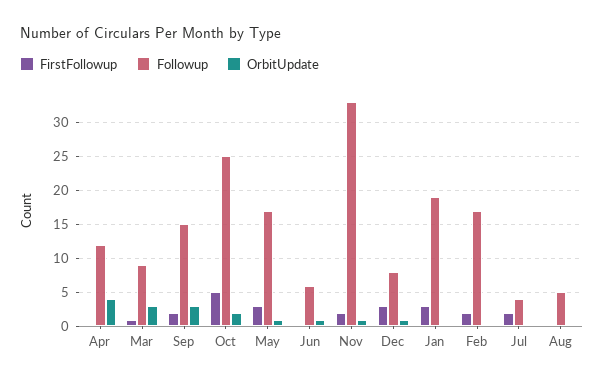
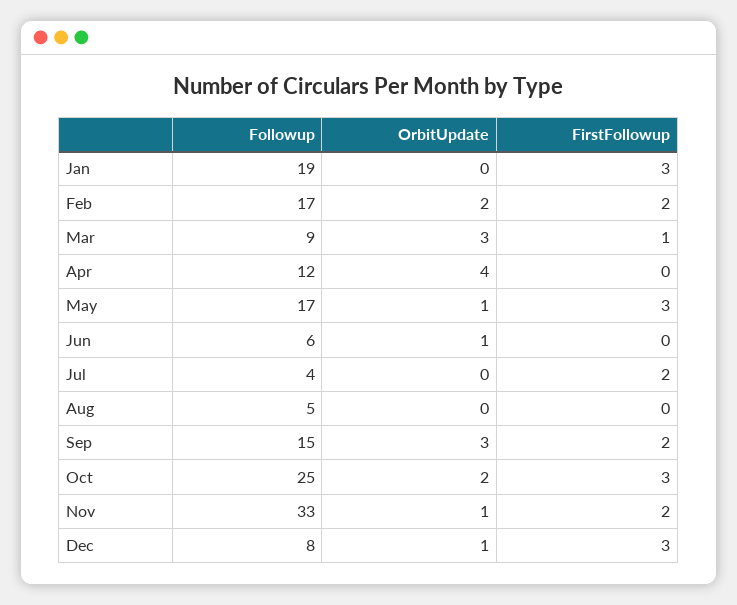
  {
    "FirstFollowup": {
      "Apr": 0,
      "Mar": 1,
      "Sep": 2,
-     "Oct": 5,
+     "Oct": 3,
      "May": 3,
      "Jun": 0,
      "Nov": 2,
      "Dec": 3,
      "Jan": 3,
      "Feb": 2,
      "Jul": 2,
      "Aug": 0
    },
    "Followup": {
      "Apr": 12,
      "Mar": 9,
      "Sep": 15,
      "Oct": 25,
      "May": 17,
      "Jun": 6,
      "Nov": 33,
      "Dec": 8,
      "Jan": 19,
      "Feb": 17,
      "Jul": 4,
      "Aug": 5
    },
    "OrbitUpdate": {
      "Apr": 4,
      "Mar": 3,
      "Sep": 3,
      "Oct": 2,
      "May": 1,
      "Jun": 1,
      "Nov": 1,
      "Dec": 1,
      "Jan": 0,
-     "Feb": 0,
+     "Feb": 2,
      "Jul": 0,
      "Aug": 0
    }
  }

